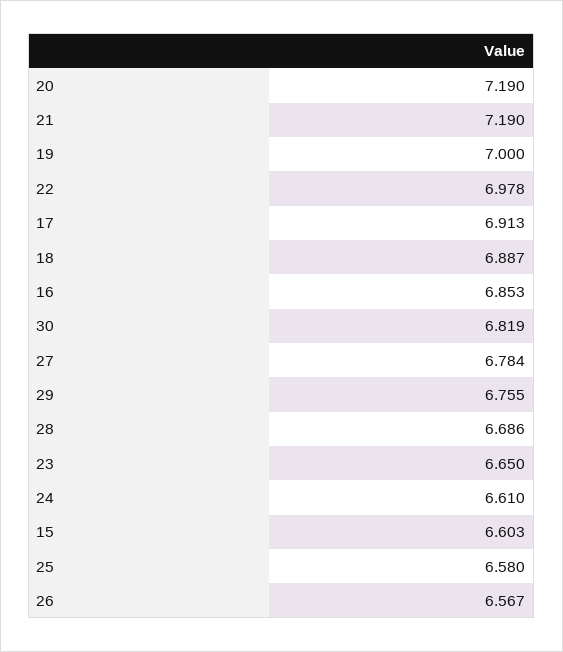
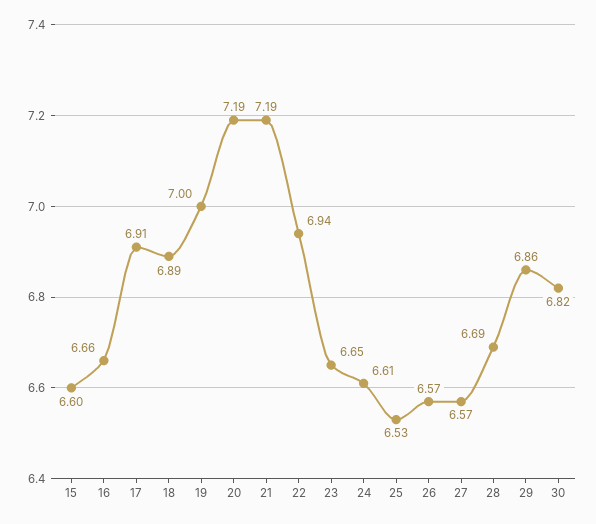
  {
    "20": 7.19,
    "21": 7.19,
    "19": 7,
-   "22": 6.978,
+   "22": 6.94,
    "17": 6.913,
    "18": 6.887,
-   "16": 6.853,
+   "16": 6.66,
    "30": 6.819,
-   "27": 6.784,
+   "27": 6.57,
-   "29": 6.755,
+   "29": 6.86,
    "28": 6.686,
    "23": 6.65,
    "24": 6.61,
    "15": 6.603,
-   "25": 6.58,
+   "25": 6.53,
    "26": 6.567
  }

